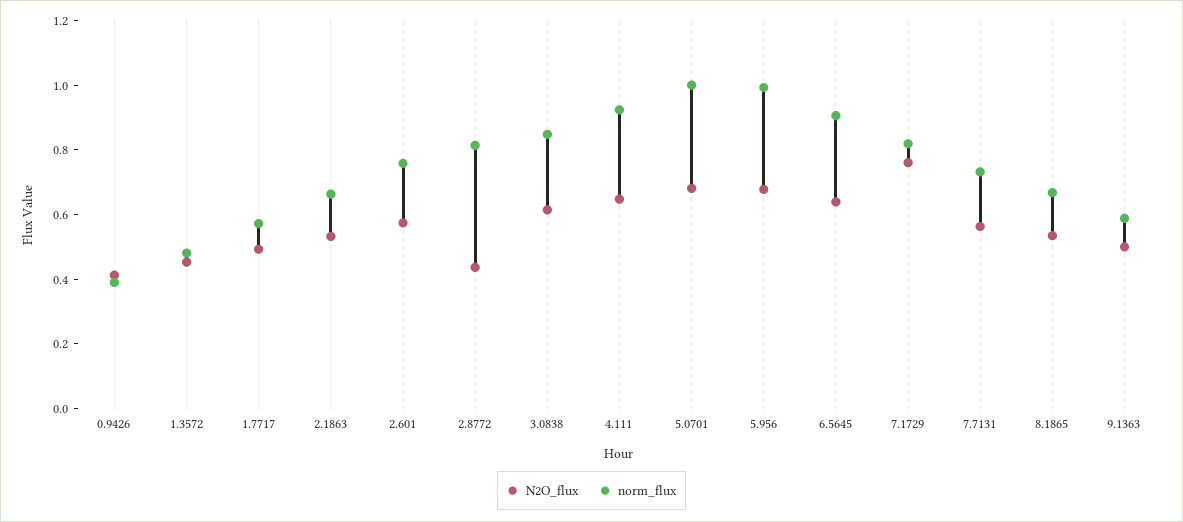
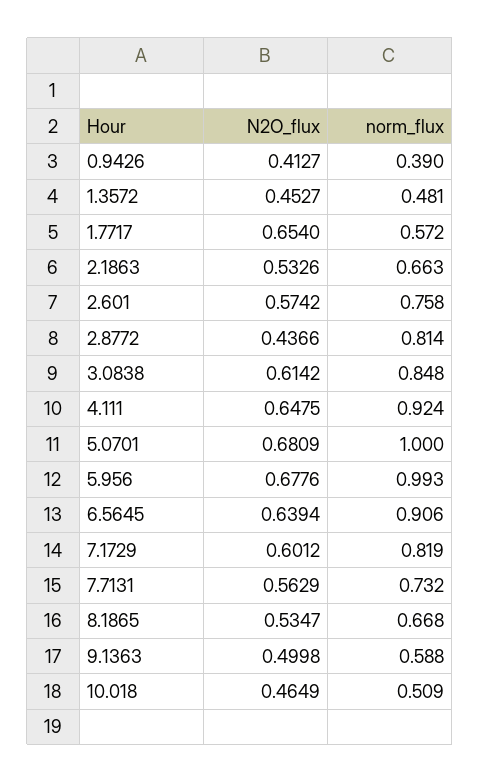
  {
    "N2O_flux": {
      "0.9426": 0.4127,
      "1.3572": 0.4527,
-     "1.7717": 0.5,
+     "1.7717": 0.654,
      "2.1863": 0.5326,
      "2.601": 0.5742,
      "2.8772": 0.4366,
      "3.0838": 0.6142,
      "4.111": 0.6475,
      "5.0701": 0.6809,
      "5.956": 0.6776,
      "6.5645": 0.6394,
-     "7.1729": 0.75,
+     "7.1729": 0.6012,
      "7.7131": 0.5629,
      "8.1865": 0.5347,
-     "9.1363": 0.4998
+     "9.1363": 0.4998,
+     "10.018": 0.4649
    },
    "norm_flux": {
      "0.9426": 0.39,
      "1.3572": 0.481,
      "1.7717": 0.572,
      "2.1863": 0.663,
      "2.601": 0.758,
      "2.8772": 0.814,
      "3.0838": 0.848,
      "4.111": 0.924,
      "5.0701": 1,
      "5.956": 0.993,
      "6.5645": 0.906,
      "7.1729": 0.819,
      "7.7131": 0.732,
      "8.1865": 0.668,
-     "9.1363": 0.588
+     "9.1363": 0.588,
+     "10.018": 0.509
    }
  }

